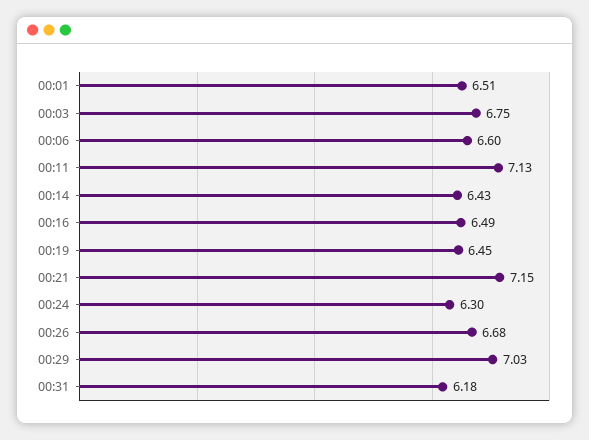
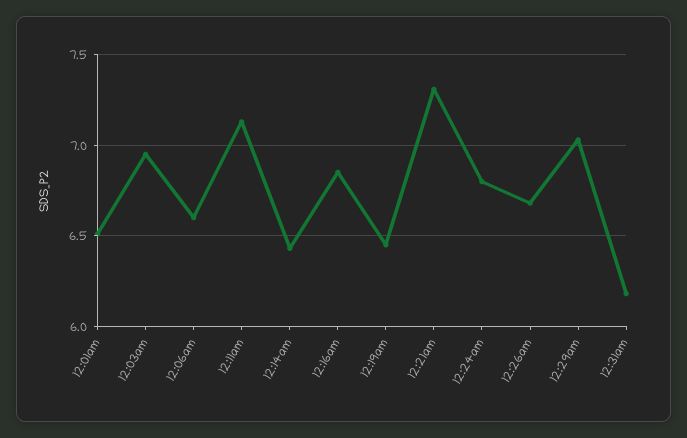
  {
    "00:01": 6.51,
-   "00:03": 6.75,
+   "00:03": 6.95,
    "00:06": 6.6,
    "00:11": 7.13,
    "00:14": 6.43,
-   "00:16": 6.49,
+   "00:16": 6.85,
    "00:19": 6.45,
-   "00:21": 7.15,
+   "00:21": 7.3,
-   "00:24": 6.3,
+   "00:24": 6.8,
    "00:26": 6.68,
    "00:29": 7.03,
    "00:31": 6.18
  }

